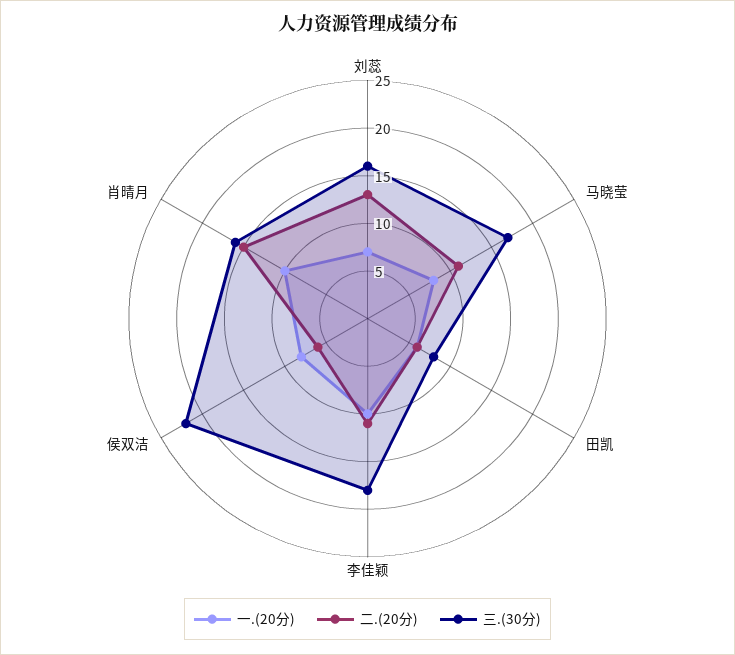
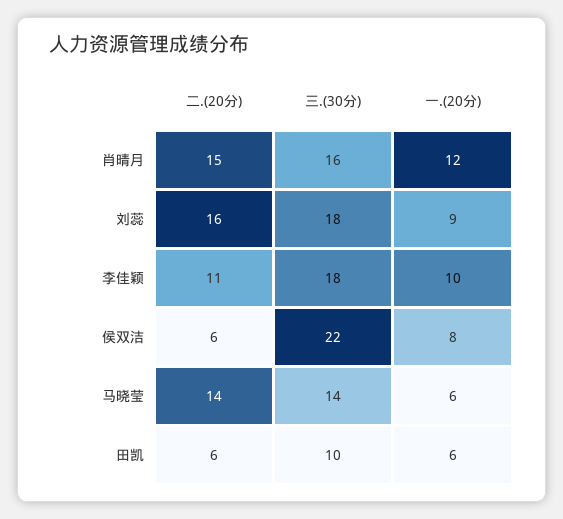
  {
    "一.(20分)": {
-     "刘蕊": 7,
+     "刘蕊": 9,
-     "马晓莹": 8,
+     "马晓莹": 6,
      "田凯": 6,
      "李佳颖": 10,
      "侯双洁": 8,
-     "肖晴月": 10
+     "肖晴月": 12
    },
    "二.(20分)": {
-     "刘蕊": 13,
+     "刘蕊": 16,
-     "马晓莹": 11,
+     "马晓莹": 14,
      "田凯": 6,
      "李佳颖": 11,
      "侯双洁": 6,
      "肖晴月": 15
    },
    "三.(30分)": {
-     "刘蕊": 16,
+     "刘蕊": 18,
-     "马晓莹": 17,
+     "马晓莹": 14,
-     "田凯": 8,
+     "田凯": 10,
      "李佳颖": 18,
      "侯双洁": 22,
      "肖晴月": 16
    }
  }

